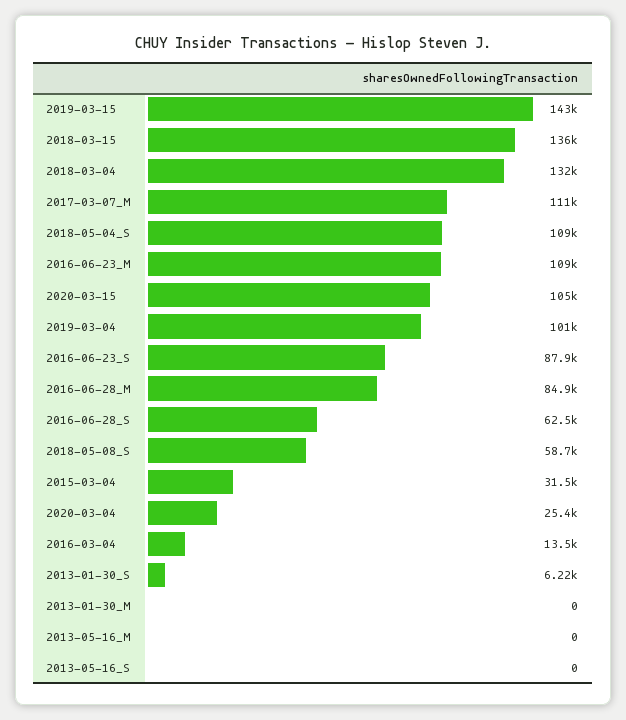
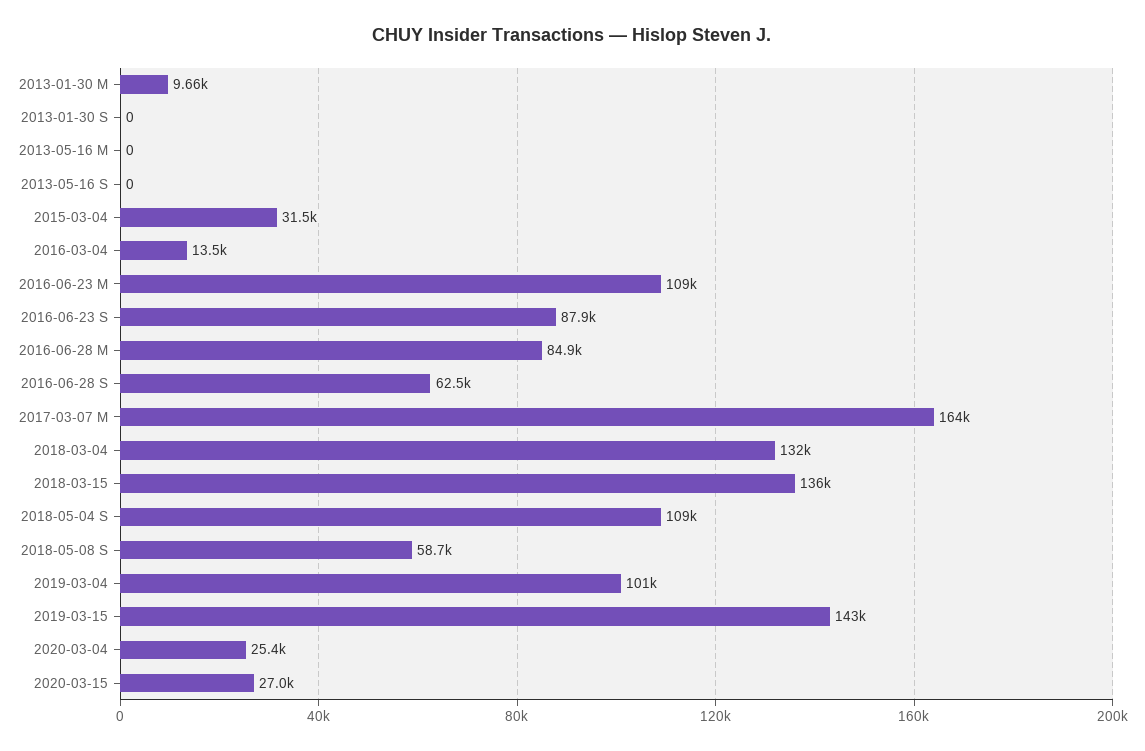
  {
    "2019-03-15": 143000,
    "2018-03-15": 136000,
    "2018-03-04": 132000,
-   "2017-03-07_M": 111000,
+   "2017-03-07_M": 164000,
    "2018-05-04_S": 109000,
    "2016-06-23_M": 109000,
-   "2020-03-15": 105000,
+   "2020-03-15": 27000,
    "2019-03-04": 101000,
    "2016-06-23_S": 87900,
    "2016-06-28_M": 84900,
    "2016-06-28_S": 62500,
    "2018-05-08_S": 58700,
    "2015-03-04": 31500,
    "2020-03-04": 25400,
    "2016-03-04": 13500,
-   "2013-01-30_S": 6220,
+   "2013-01-30_S": 0,
-   "2013-01-30_M": 0,
+   "2013-01-30_M": 9660,
    "2013-05-16_M": 0,
    "2013-05-16_S": 0
  }

